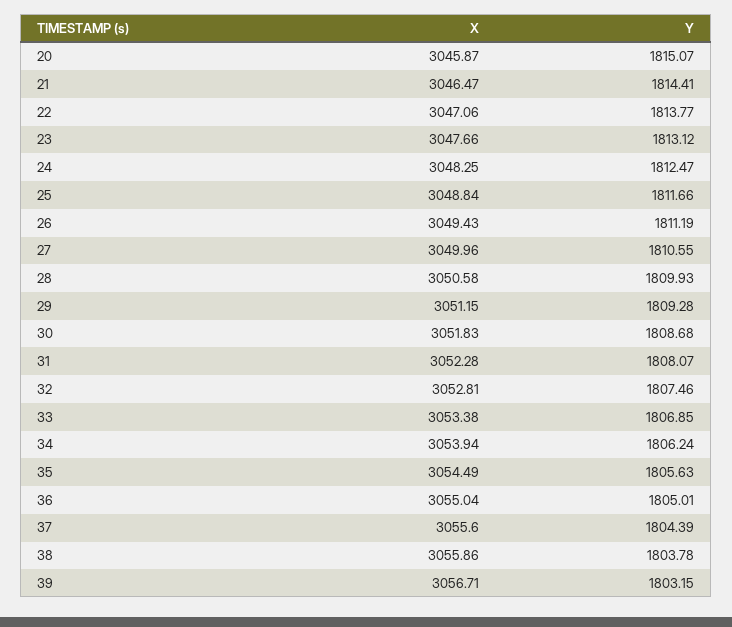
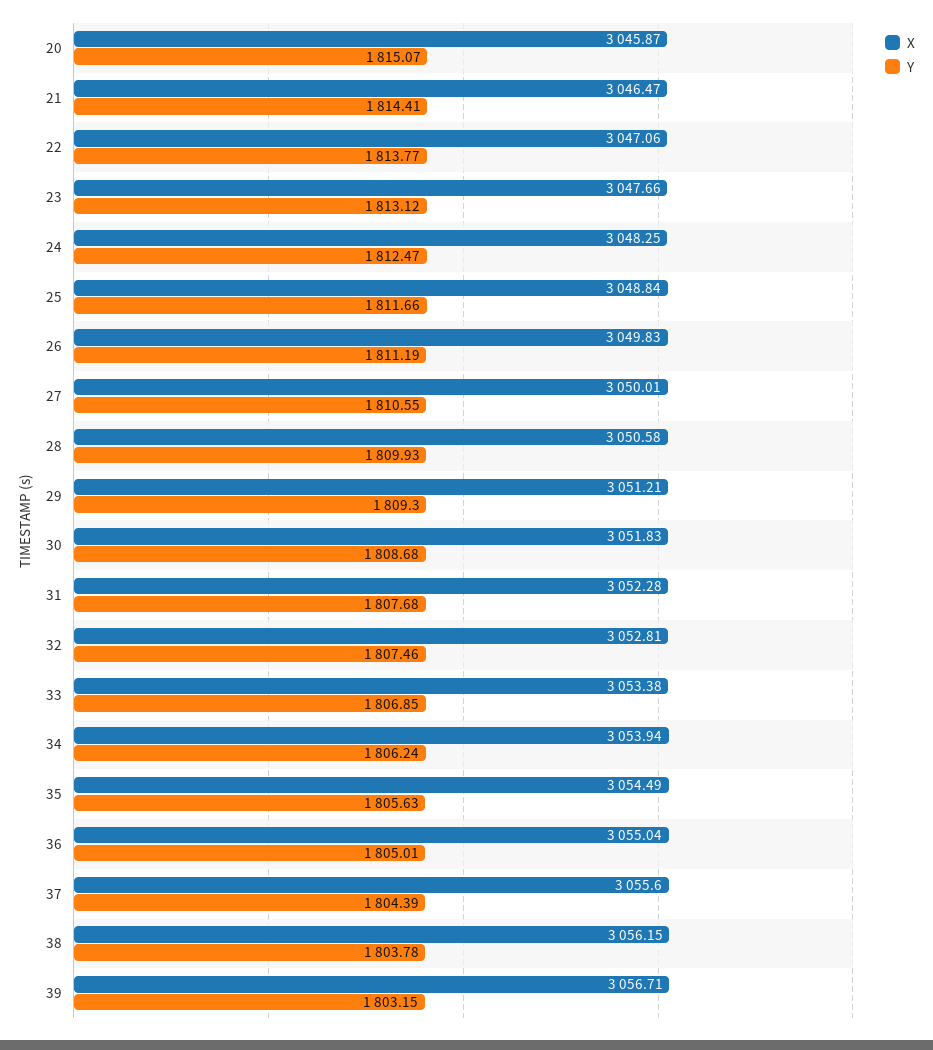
  {
    "X": {
      "20": 3045.87,
      "21": 3046.47,
      "22": 3047.06,
      "23": 3047.66,
      "24": 3048.25,
      "25": 3048.84,
-     "26": 3049.43,
+     "26": 3049.83,
-     "27": 3049.96,
+     "27": 3050.01,
      "28": 3050.58,
-     "29": 3051.15,
+     "29": 3051.21,
      "30": 3051.83,
      "31": 3052.28,
      "32": 3052.81,
      "33": 3053.38,
      "34": 3053.94,
      "35": 3054.49,
      "36": 3055.04,
      "37": 3055.6,
-     "38": 3055.86,
+     "38": 3056.15,
      "39": 3056.71
    },
    "Y": {
      "20": 1815.07,
      "21": 1814.41,
      "22": 1813.77,
      "23": 1813.12,
      "24": 1812.47,
      "25": 1811.66,
      "26": 1811.19,
      "27": 1810.55,
      "28": 1809.93,
-     "29": 1809.28,
+     "29": 1809.3,
      "30": 1808.68,
-     "31": 1808.07,
+     "31": 1807.68,
      "32": 1807.46,
      "33": 1806.85,
      "34": 1806.24,
      "35": 1805.63,
      "36": 1805.01,
      "37": 1804.39,
      "38": 1803.78,
      "39": 1803.15
    }
  }

